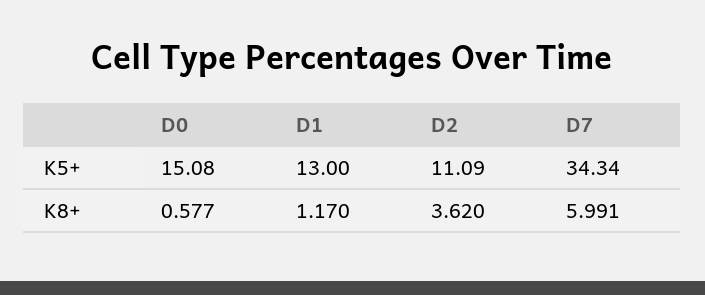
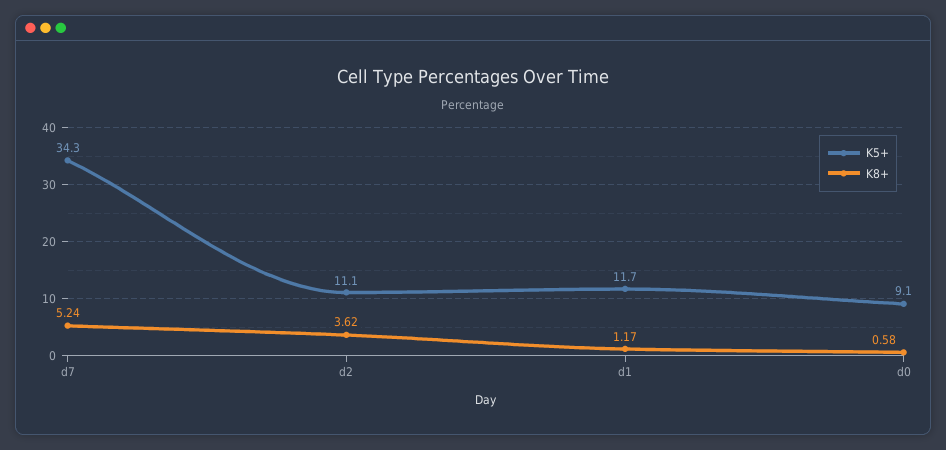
  {
    "K5+": {
-     "D0": 15.08,
+     "D0": 9.1,
-     "D1": 13,
+     "D1": 11.7,
      "D2": 11.09,
      "D7": 34.34
    },
    "K8+": {
      "D0": 0.577,
      "D1": 1.17,
      "D2": 3.62,
-     "D7": 5.991
+     "D7": 5.24
    }
  }

